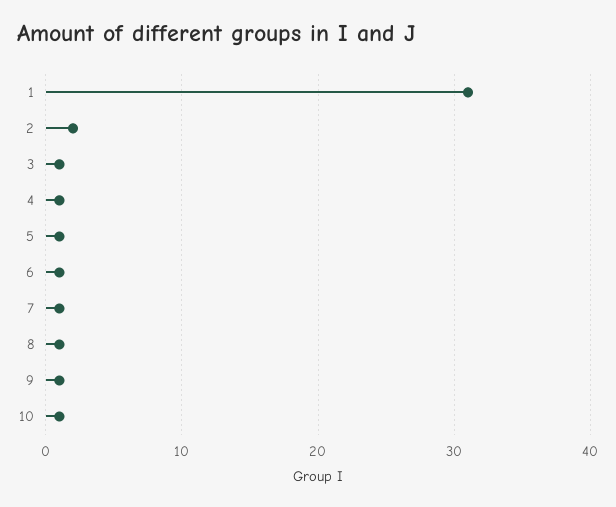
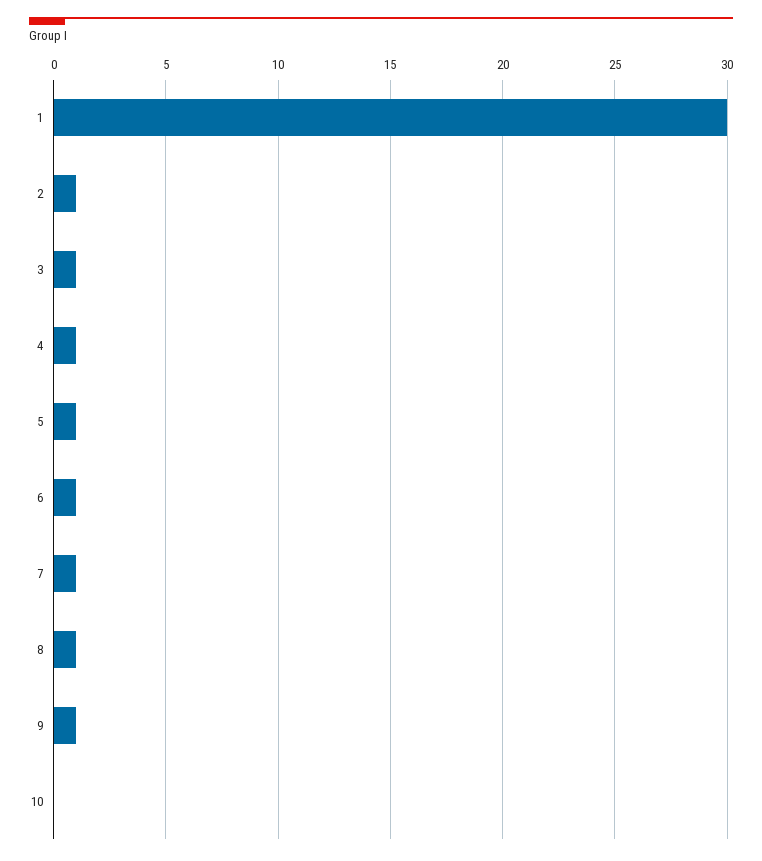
  {
-   "1": 31,
+   "1": 30,
-   "2": 2,
+   "2": 1,
    "3": 1,
    "4": 1,
    "5": 1,
    "6": 1,
    "7": 1,
    "8": 1,
    "9": 1,
-   "10": 1
+   "10": 0
  }

